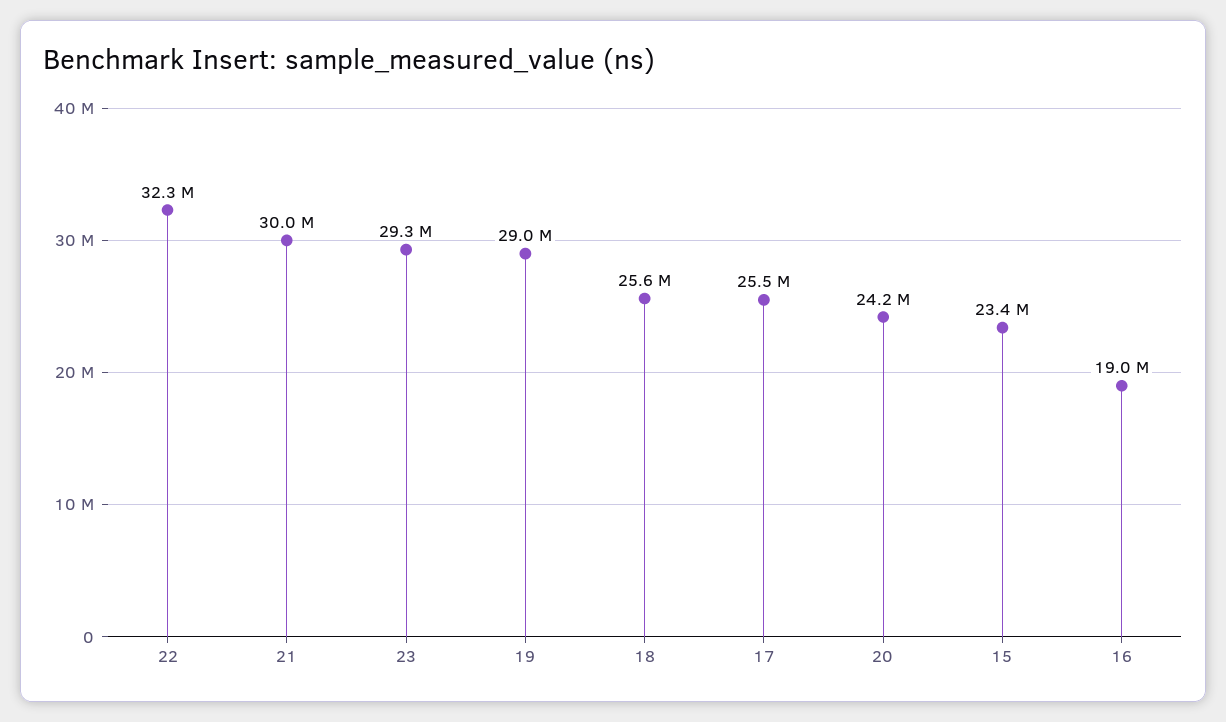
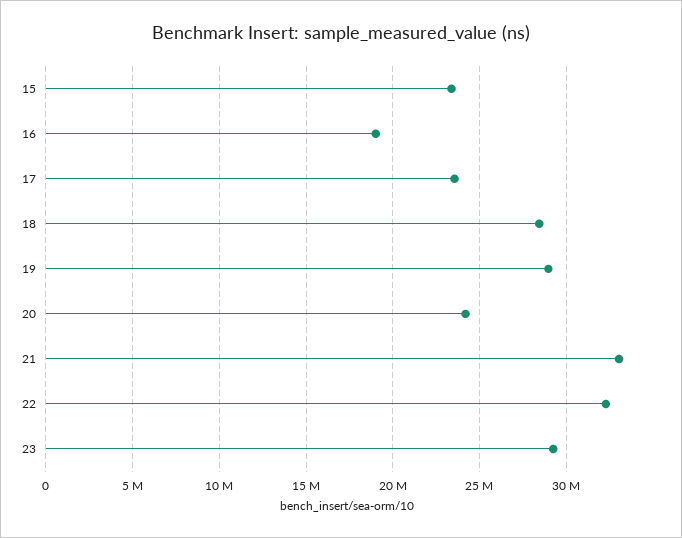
  {
    "22": 32300000,
-   "21": 30000000,
+   "21": 33000000,
    "23": 29300000,
    "19": 29000000,
-   "18": 25600000,
+   "18": 28500000,
-   "17": 25500000,
+   "17": 23500000,
    "20": 24200000,
    "15": 23400000,
    "16": 19000000
  }

